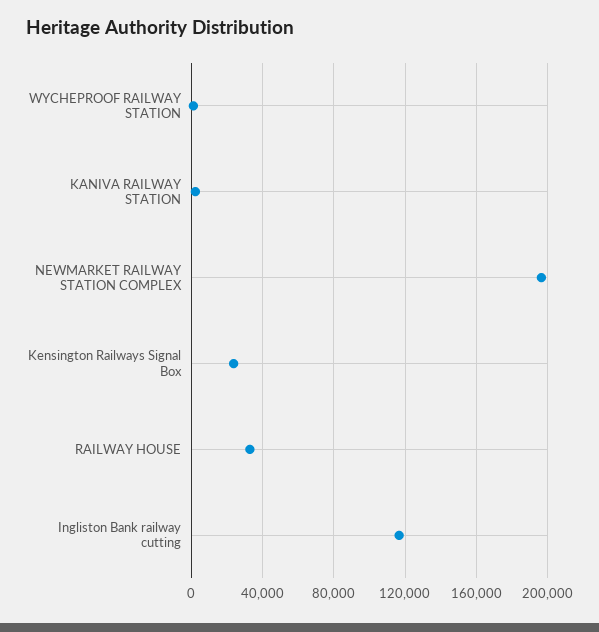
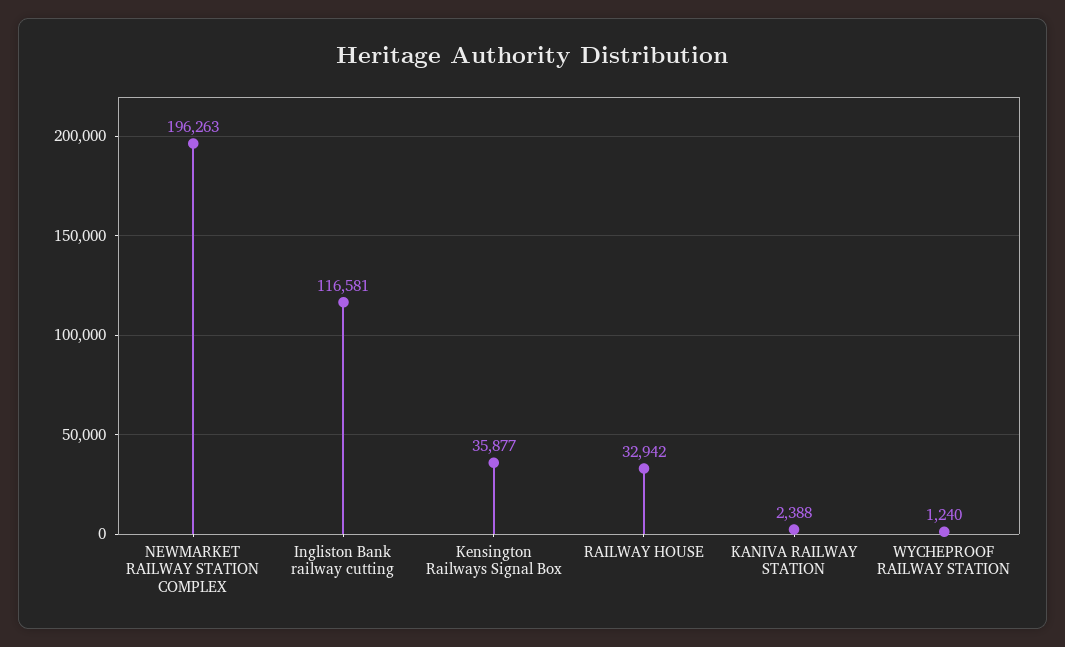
  {
    "WYCHEPROOF RAILWAY STATION": 1240,
    "KANIVA RAILWAY STATION": 2388,
    "NEWMARKET RAILWAY STATION COMPLEX": 196263,
-   "Kensington Railways Signal Box": 25000,
+   "Kensington Railways Signal Box": 35877,
    "RAILWAY HOUSE": 32942,
    "Ingliston Bank railway cutting": 116581
  }

